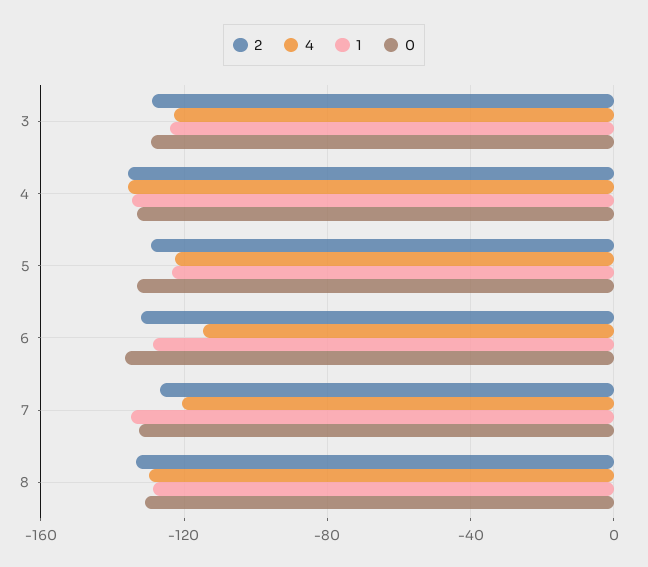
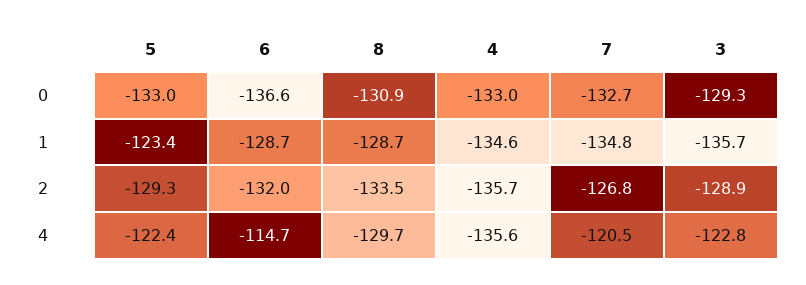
  {
    "2": {
      "3": -128.9,
      "4": -135.7,
      "5": -129.3,
      "6": -132,
      "7": -126.8,
      "8": -133.5
    },
    "4": {
      "3": -122.8,
      "4": -135.6,
      "5": -122.4,
      "6": -114.7,
      "7": -120.5,
      "8": -129.7
    },
    "1": {
-     "3": -125,
+     "3": -135.7,
      "4": -134.6,
      "5": -123.4,
      "6": -128.7,
      "7": -134.8,
      "8": -128.7
    },
    "0": {
      "3": -129.3,
      "4": -133,
      "5": -133,
      "6": -136.6,
      "7": -132.7,
      "8": -130.9
    }
  }

